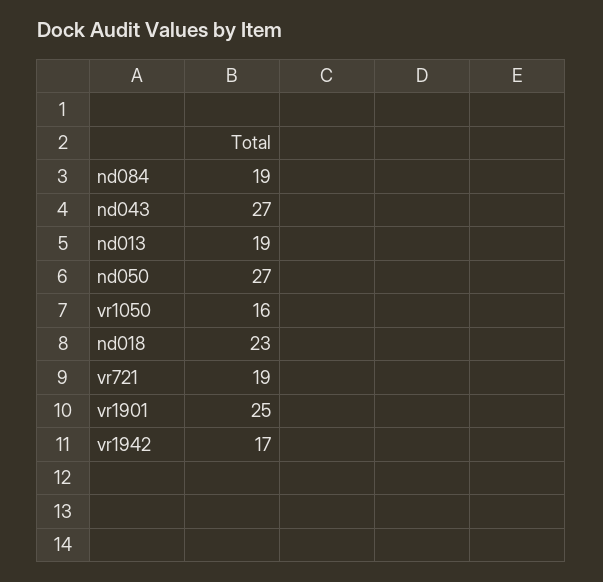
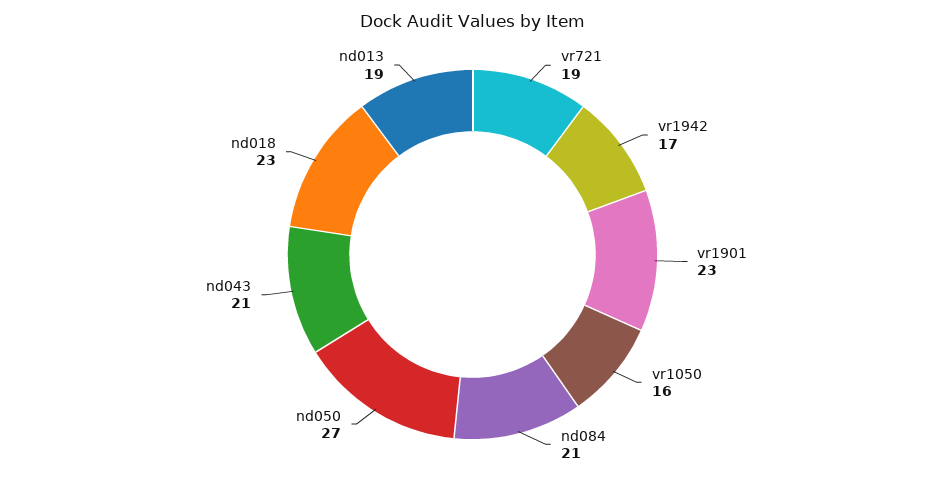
  {
-   "nd084": 19,
+   "nd084": 21,
-   "nd043": 27,
+   "nd043": 21,
    "nd013": 19,
    "nd050": 27,
    "vr1050": 16,
    "nd018": 23,
    "vr721": 19,
-   "vr1901": 25,
+   "vr1901": 23,
    "vr1942": 17
  }

